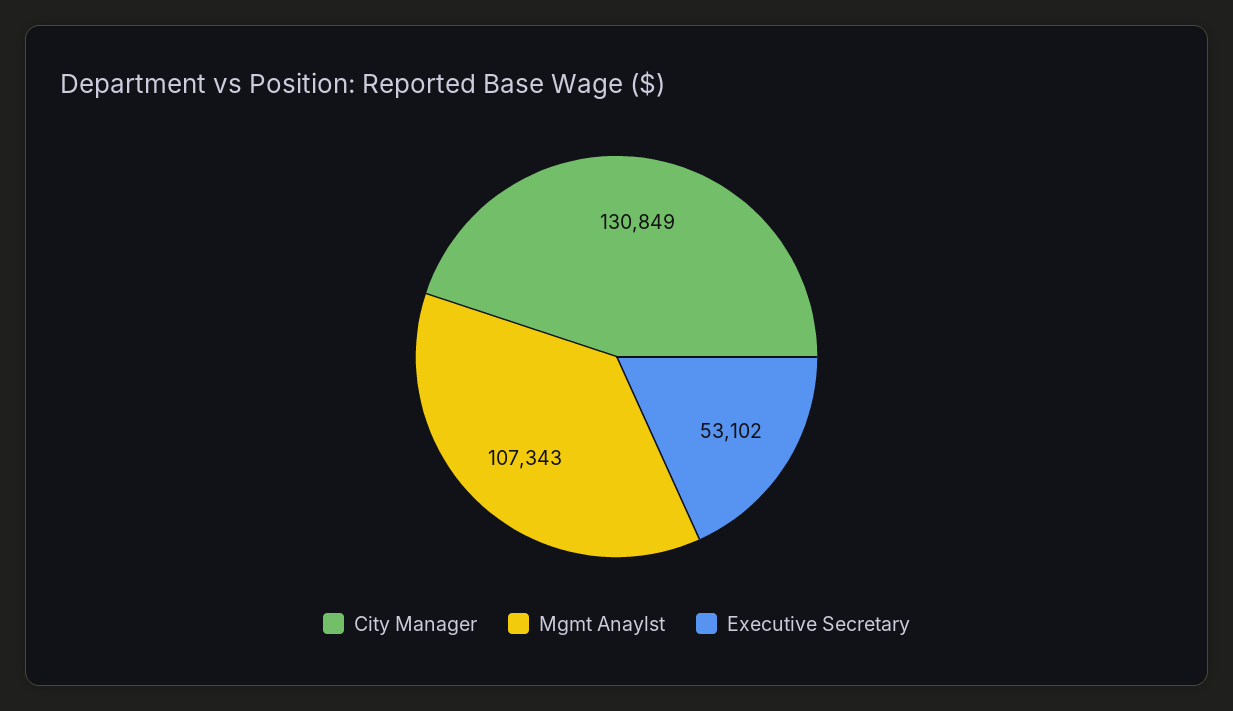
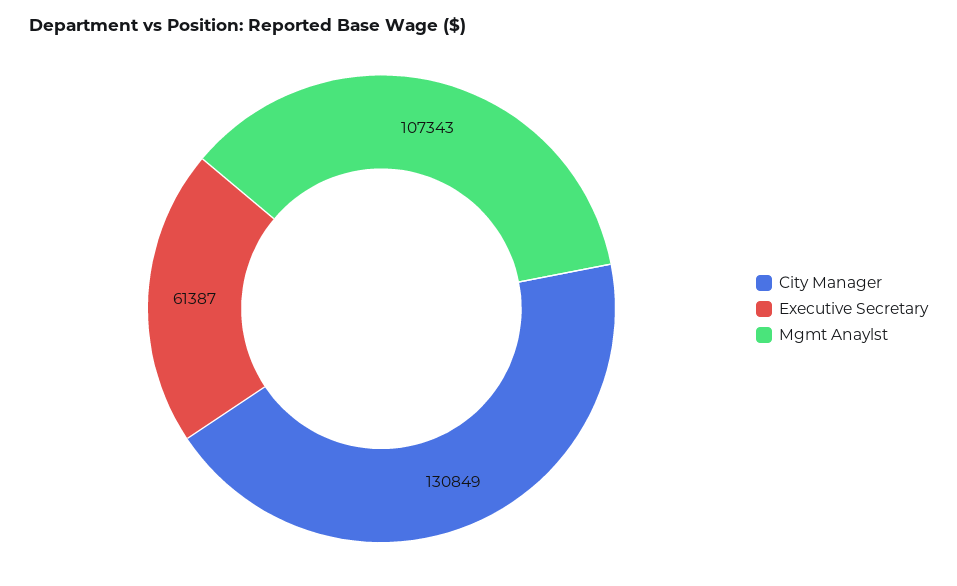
  {
    "City Manager": 130849,
    "Mgmt Anaylst": 107343,
-   "Executive Secretary": 53102
+   "Executive Secretary": 61387
  }

